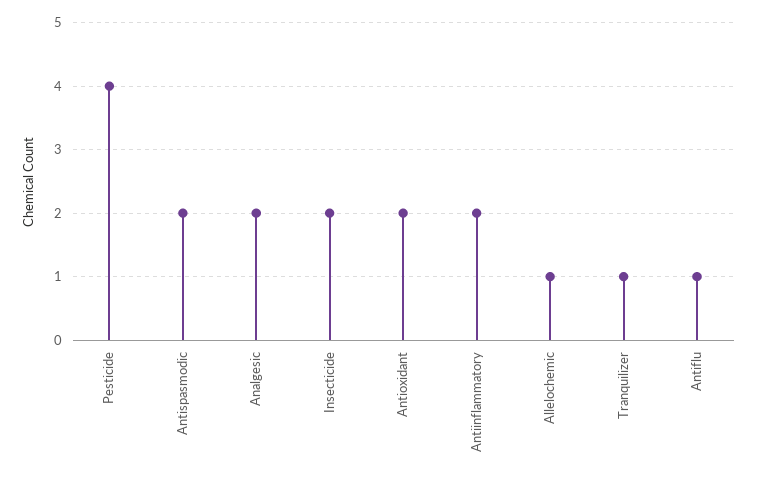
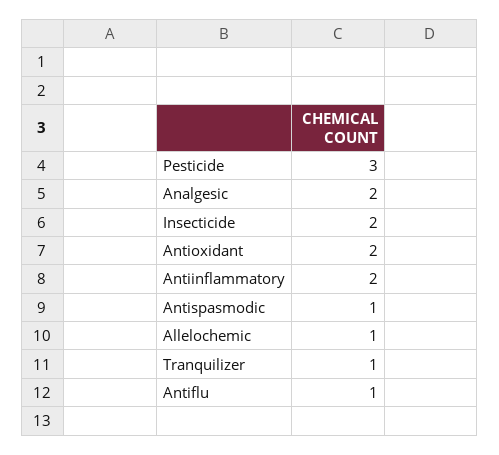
  {
-   "Pesticide": 4,
+   "Pesticide": 3,
-   "Antispasmodic": 2,
+   "Antispasmodic": 1,
    "Analgesic": 2,
    "Insecticide": 2,
    "Antioxidant": 2,
    "Antiinflammatory": 2,
    "Allelochemic": 1,
    "Tranquilizer": 1,
    "Antiflu": 1
  }

